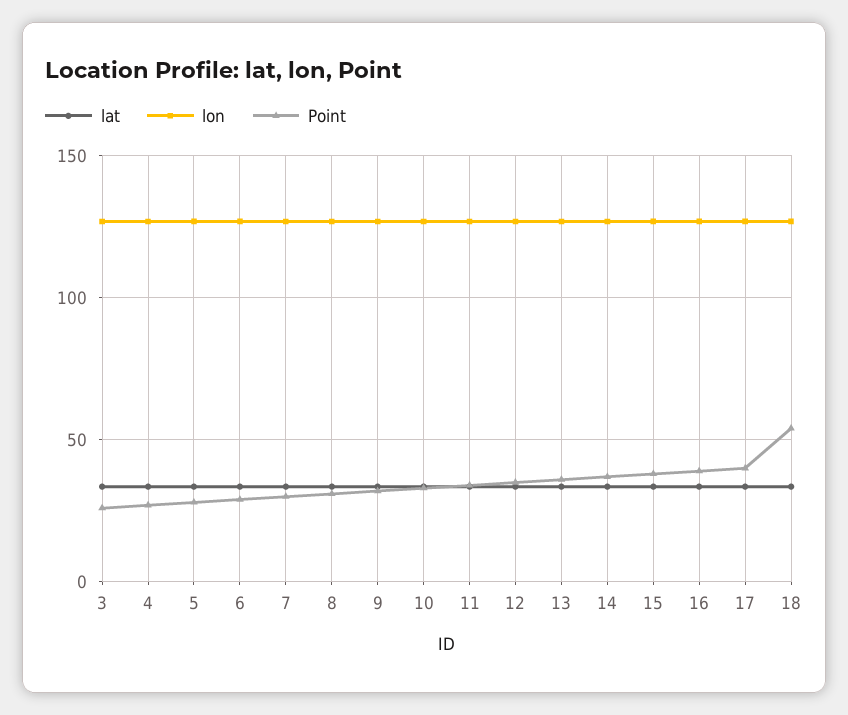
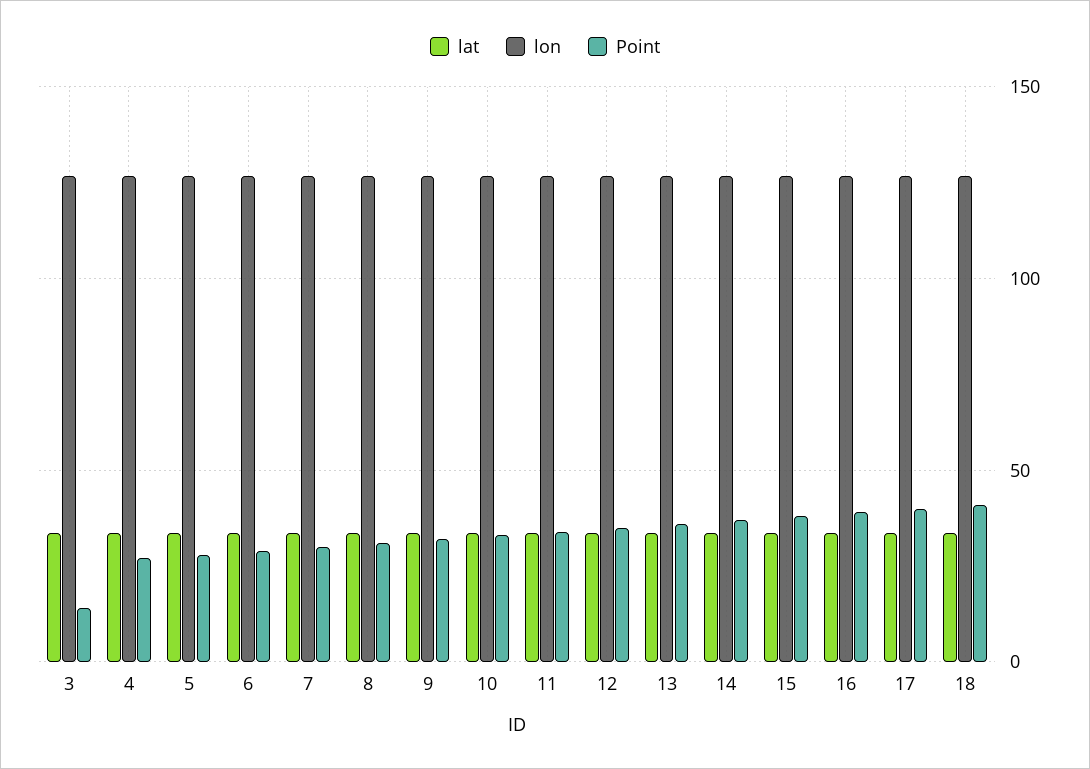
  {
    "lat": {
      "3": 35,
      "4": 35,
      "5": 35,
      "6": 35,
      "7": 35,
      "8": 35,
      "9": 35,
      "10": 35,
      "11": 35,
      "12": 35,
      "13": 35,
      "14": 35,
      "15": 35,
      "16": 35,
      "17": 35,
      "18": 35
    },
    "lon": {
      "3": 125,
      "4": 125,
      "5": 125,
      "6": 125,
      "7": 125,
      "8": 125,
      "9": 125,
      "10": 125,
      "11": 125,
      "12": 125,
      "13": 125,
      "14": 125,
      "15": 125,
      "16": 125,
      "17": 125,
      "18": 125
    },
    "Point": {
-     "3": 25,
+     "3": 15,
      "4": 25,
      "5": 30,
      "6": 30,
      "7": 30,
      "8": 30,
      "9": 30,
      "10": 35,
      "11": 35,
      "12": 35,
      "13": 35,
      "14": 35,
      "15": 40,
      "16": 40,
      "17": 40,
-     "18": 55
+     "18": 40
    }
  }

